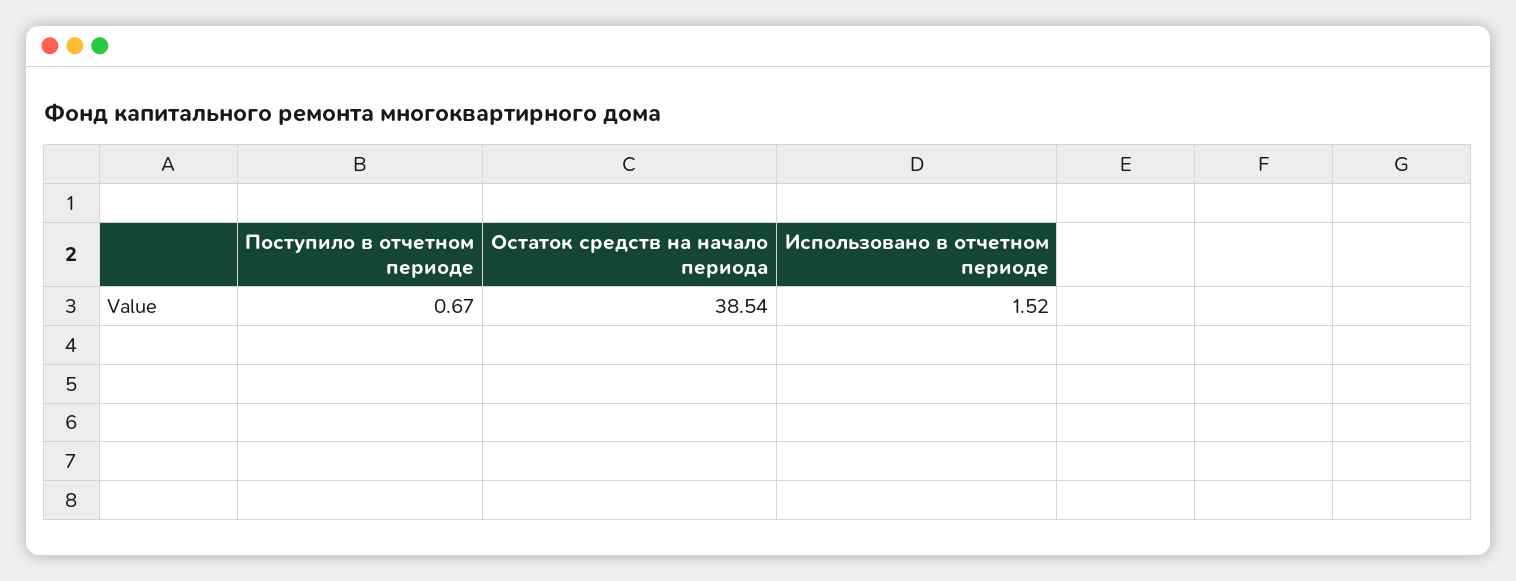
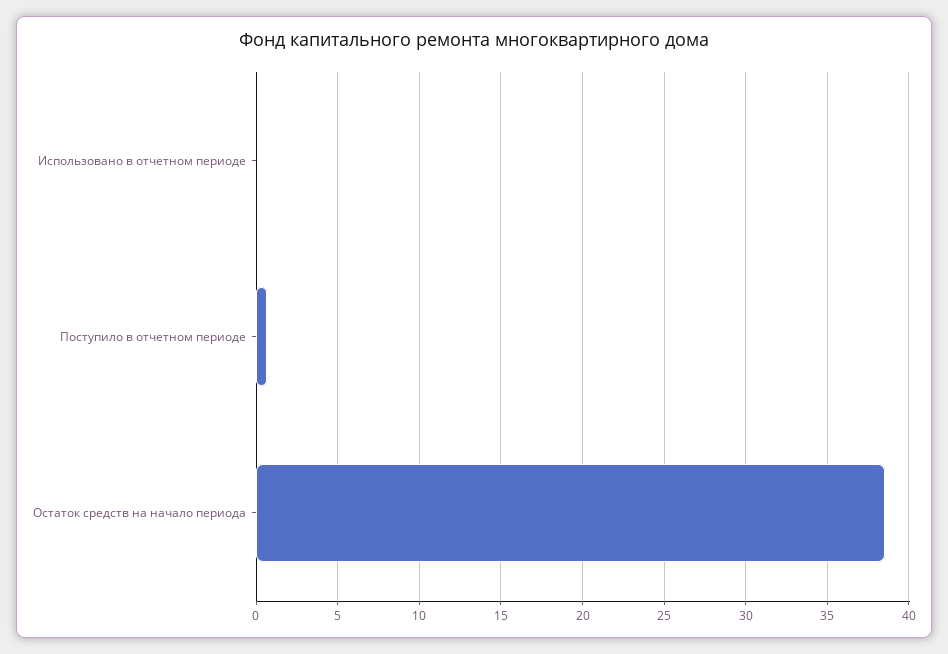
  {
    "Поступило в отчетном периоде": 0.67,
    "Остаток средств на начало периода": 38.54,
-   "Использовано в отчетном периоде": 1.52
+   "Использовано в отчетном периоде": 0
  }

